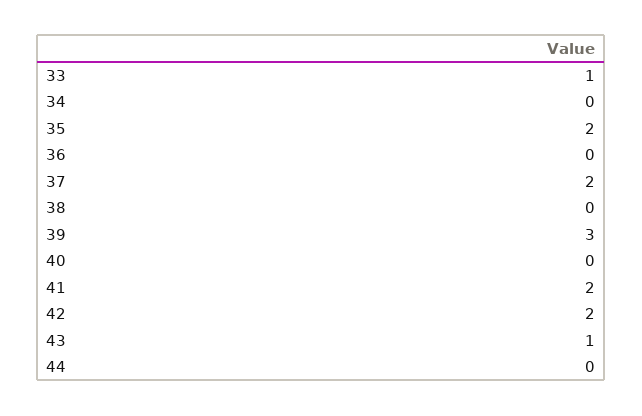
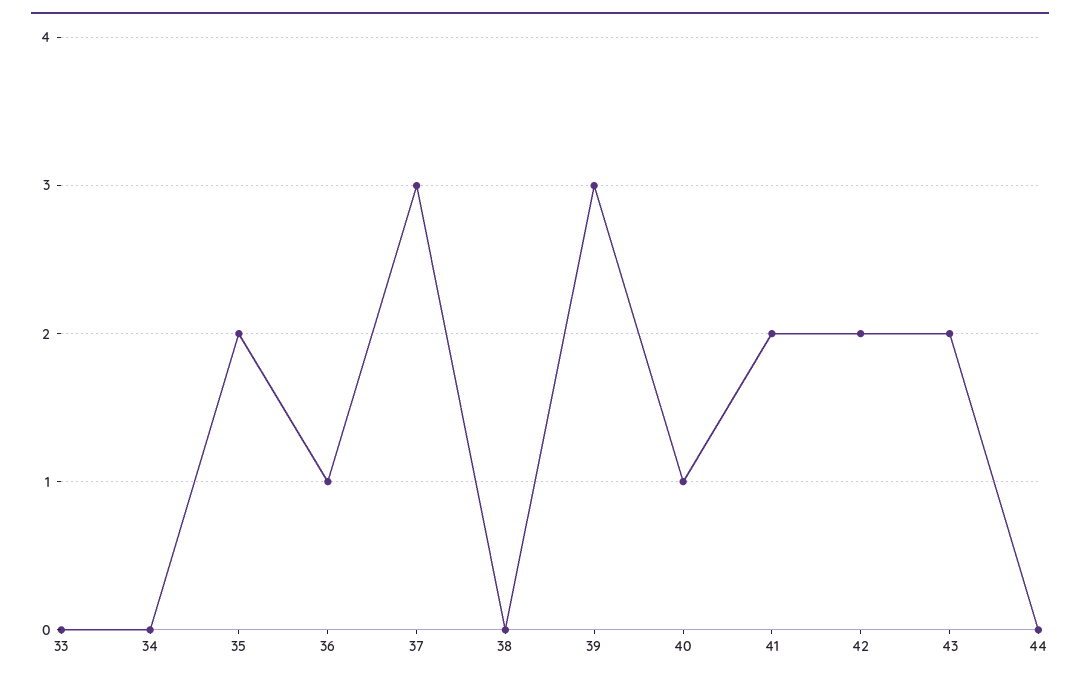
  {
-   "33": 1,
+   "33": 0,
    "34": 0,
    "35": 2,
-   "36": 0,
+   "36": 1,
-   "37": 2,
+   "37": 3,
    "38": 0,
    "39": 3,
-   "40": 0,
+   "40": 1,
    "41": 2,
    "42": 2,
-   "43": 1,
+   "43": 2,
    "44": 0
  }

